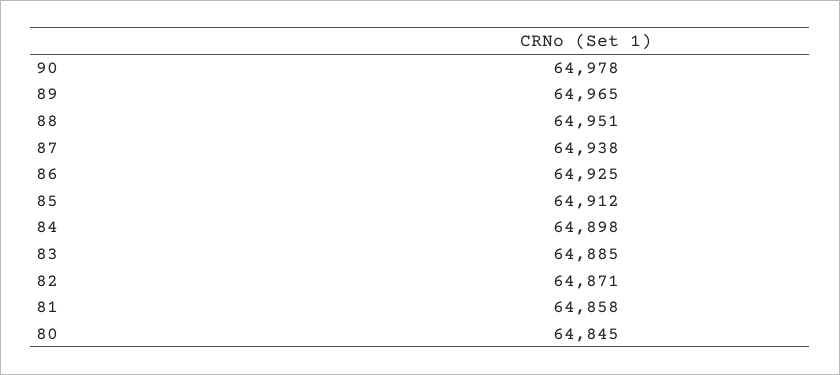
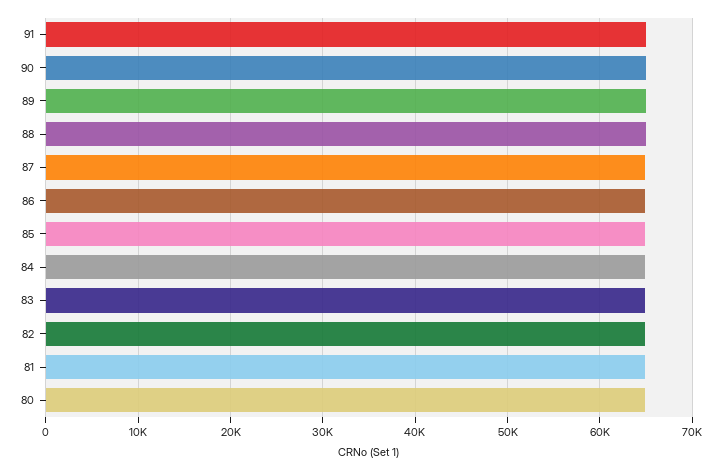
  {
    "90": 64978,
    "89": 64965,
    "88": 64951,
    "87": 64938,
    "86": 64925,
    "85": 64912,
    "84": 64898,
    "83": 64885,
    "82": 64871,
    "81": 64858,
-   "80": 64845
+   "80": 64845,
+   "91": 65000
  }

